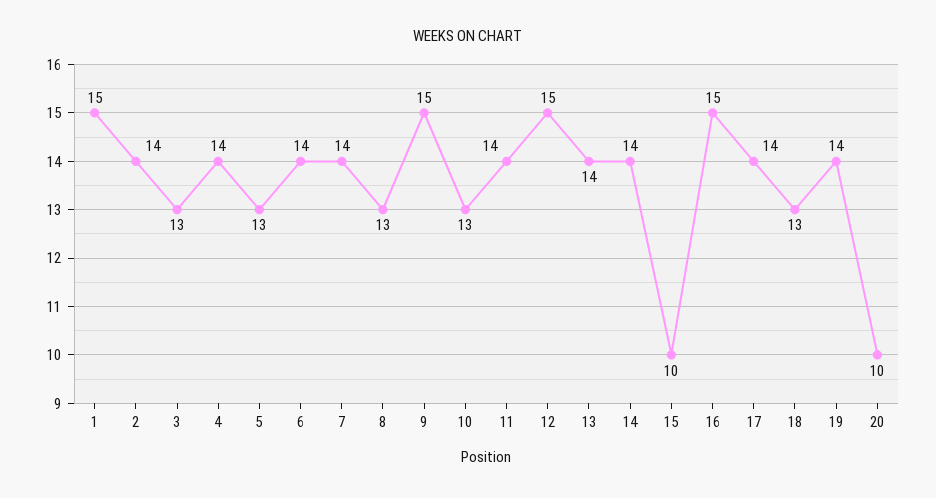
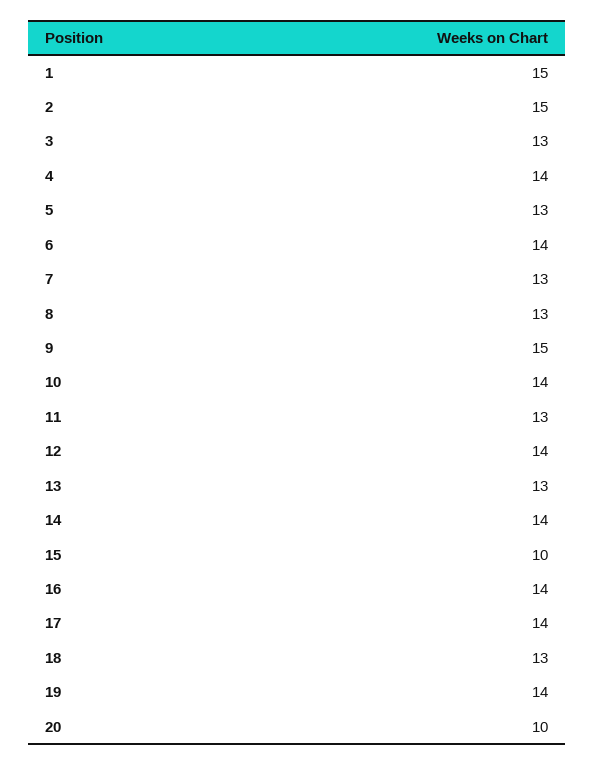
  {
    "1": 15,
-   "2": 14,
+   "2": 15,
    "3": 13,
    "4": 14,
    "5": 13,
    "6": 14,
-   "7": 14,
+   "7": 13,
    "8": 13,
    "9": 15,
-   "10": 13,
+   "10": 14,
-   "11": 14,
+   "11": 13,
-   "12": 15,
+   "12": 14,
-   "13": 14,
+   "13": 13,
    "14": 14,
    "15": 10,
-   "16": 15,
+   "16": 14,
    "17": 14,
    "18": 13,
    "19": 14,
    "20": 10
  }

